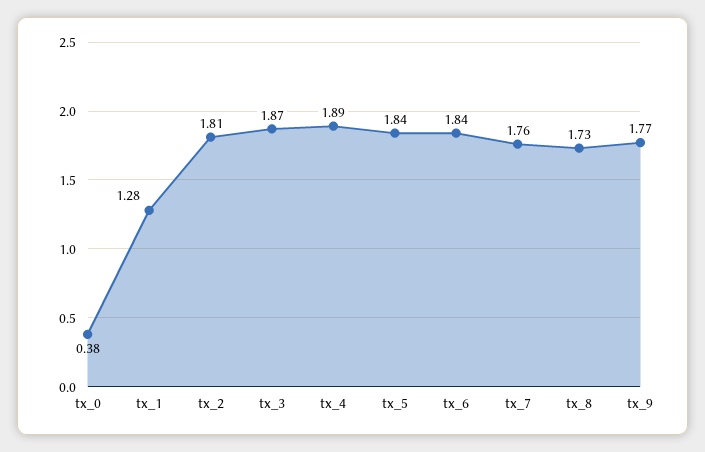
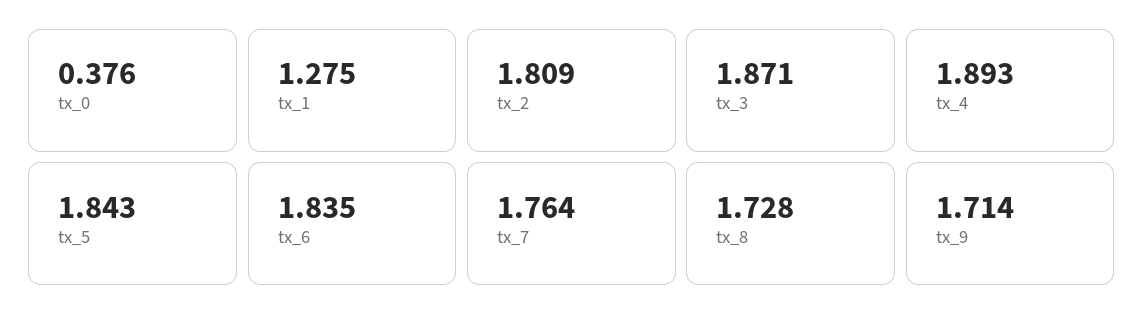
  {
    "tx_0": 0.376,
    "tx_1": 1.275,
    "tx_2": 1.809,
    "tx_3": 1.871,
    "tx_4": 1.893,
    "tx_5": 1.843,
    "tx_6": 1.835,
    "tx_7": 1.764,
    "tx_8": 1.728,
-   "tx_9": 1.77
+   "tx_9": 1.714
  }

